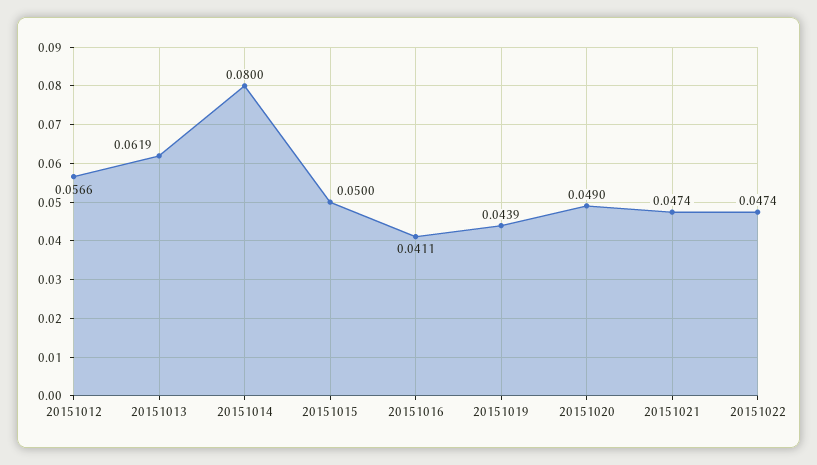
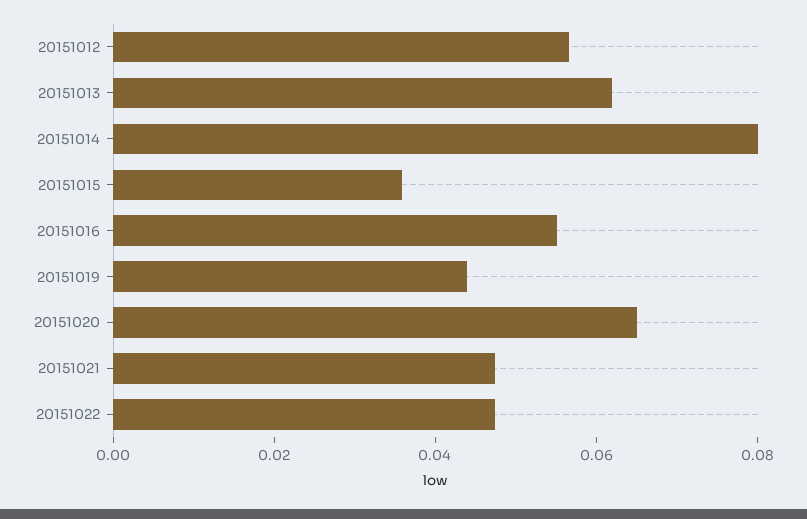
  {
    "20151012": 0.0566,
    "20151013": 0.0619,
    "20151014": 0.08,
-   "20151015": 0.05,
+   "20151015": 0.035,
-   "20151016": 0.0411,
+   "20151016": 0.055,
    "20151019": 0.0439,
-   "20151020": 0.049,
+   "20151020": 0.065,
    "20151021": 0.0474,
    "20151022": 0.0474
  }

